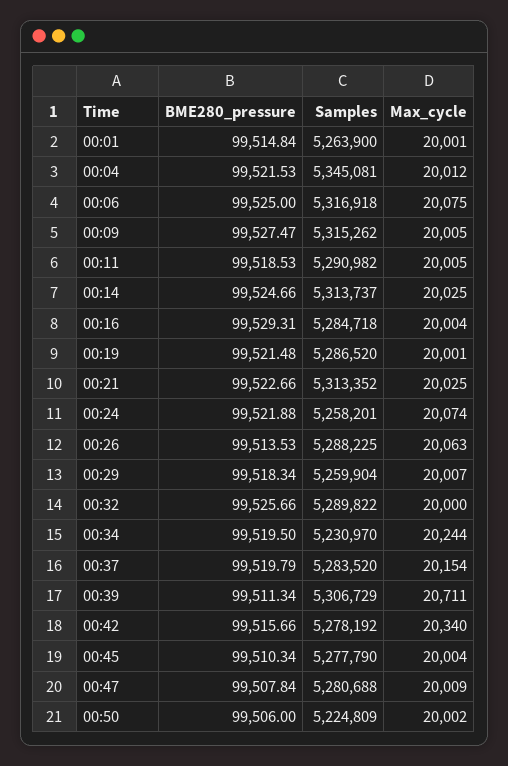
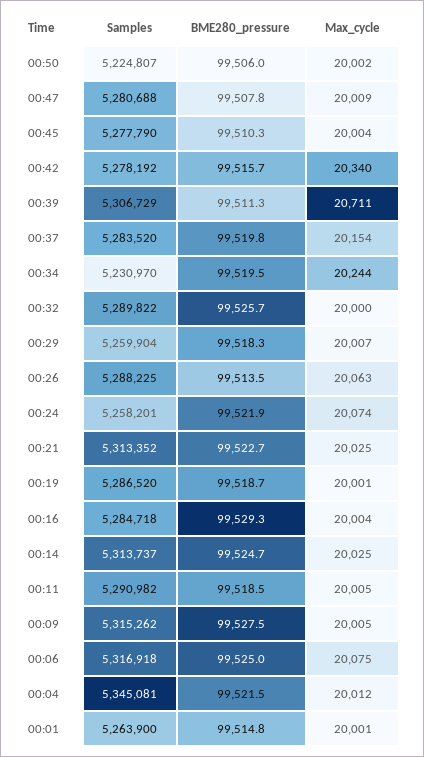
  {
    "BME280_pressure": {
      "00:01": 99514.84,
      "00:04": 99521.53,
      "00:06": 99525,
      "00:09": 99527.47,
      "00:11": 99518.53,
      "00:14": 99524.66,
      "00:16": 99529.31,
-     "00:19": 99521.48,
+     "00:19": 99518.7,
      "00:21": 99522.66,
      "00:24": 99521.88,
      "00:26": 99513.53,
      "00:29": 99518.34,
      "00:32": 99525.66,
      "00:34": 99519.5,
      "00:37": 99519.79,
      "00:39": 99511.34,
      "00:42": 99515.66,
      "00:45": 99510.34,
      "00:47": 99507.84,
      "00:50": 99506
    },
    "Samples": {
      "00:01": 5263900,
      "00:04": 5345081,
      "00:06": 5316918,
      "00:09": 5315262,
      "00:11": 5290982,
      "00:14": 5313737,
      "00:16": 5284718,
      "00:19": 5286520,
      "00:21": 5313352,
      "00:24": 5258201,
      "00:26": 5288225,
      "00:29": 5259904,
      "00:32": 5289822,
      "00:34": 5230970,
      "00:37": 5283520,
      "00:39": 5306729,
      "00:42": 5278192,
      "00:45": 5277790,
      "00:47": 5280688,
-     "00:50": 5224809
+     "00:50": 5224807
    },
    "Max_cycle": {
      "00:01": 20001,
      "00:04": 20012,
      "00:06": 20075,
      "00:09": 20005,
      "00:11": 20005,
      "00:14": 20025,
      "00:16": 20004,
      "00:19": 20001,
      "00:21": 20025,
      "00:24": 20074,
      "00:26": 20063,
      "00:29": 20007,
      "00:32": 20000,
      "00:34": 20244,
      "00:37": 20154,
      "00:39": 20711,
      "00:42": 20340,
      "00:45": 20004,
      "00:47": 20009,
      "00:50": 20002
    }
  }

